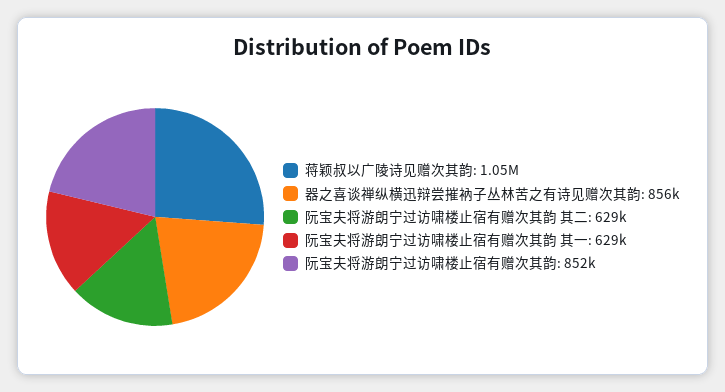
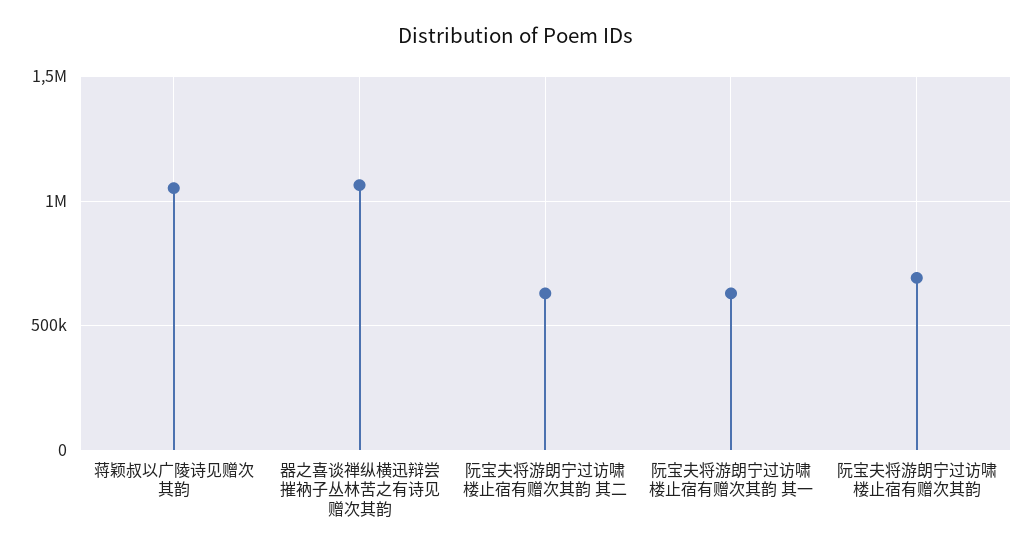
  {
    "蒋颖叔以广陵诗见赠次其韵": 1050000,
-   "器之喜谈禅纵横迅辩尝摧衲子丛林苦之有诗见赠次其韵": 856000,
+   "器之喜谈禅纵横迅辩尝摧衲子丛林苦之有诗见赠次其韵": 1050000,
    "阮宝夫将游朗宁过访啸楼止宿有赠次其韵 其二": 629000,
    "阮宝夫将游朗宁过访啸楼止宿有赠次其韵 其一": 629000,
-   "阮宝夫将游朗宁过访啸楼止宿有赠次其韵": 852000
+   "阮宝夫将游朗宁过访啸楼止宿有赠次其韵": 700000
  }

